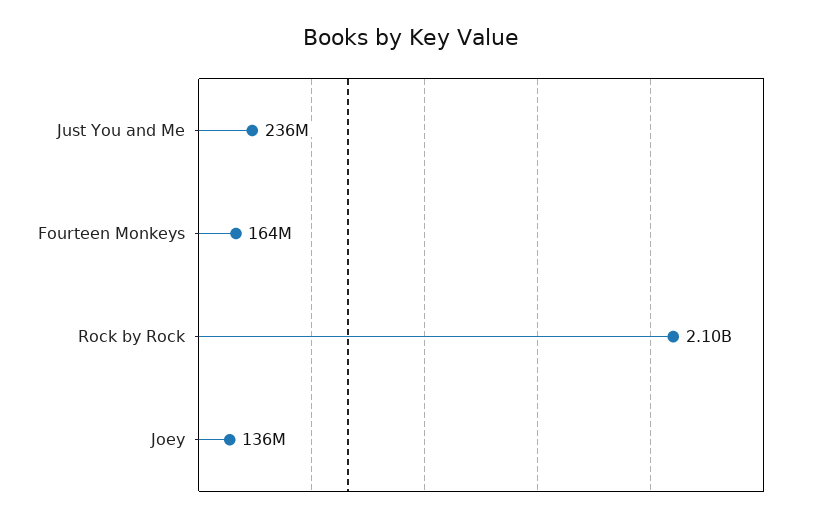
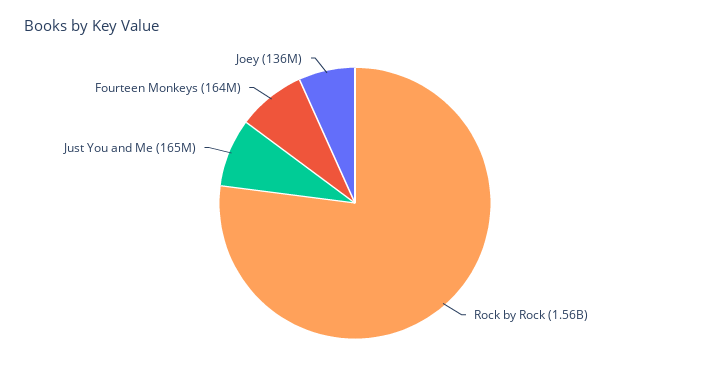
  {
-   "Just You and Me": 236000000,
+   "Just You and Me": 165000000,
    "Fourteen Monkeys": 164000000,
-   "Rock by Rock": 2100000000,
+   "Rock by Rock": 1560000000,
    "Joey": 136000000
  }

